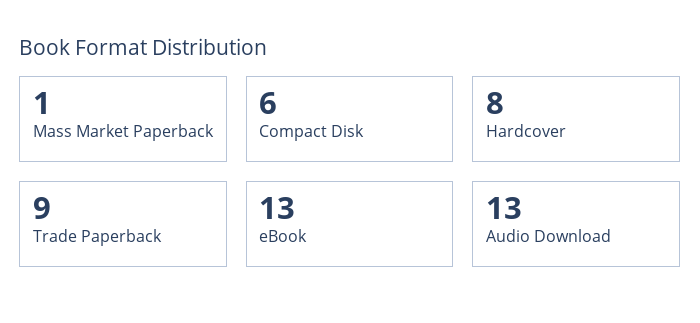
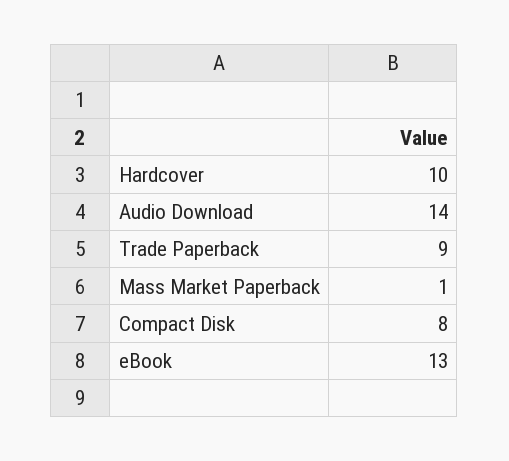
  {
    "Mass Market Paperback": 1,
-   "Compact Disk": 6,
+   "Compact Disk": 8,
-   "Hardcover": 8,
+   "Hardcover": 10,
    "Trade Paperback": 9,
    "eBook": 13,
-   "Audio Download": 13
+   "Audio Download": 14
  }

